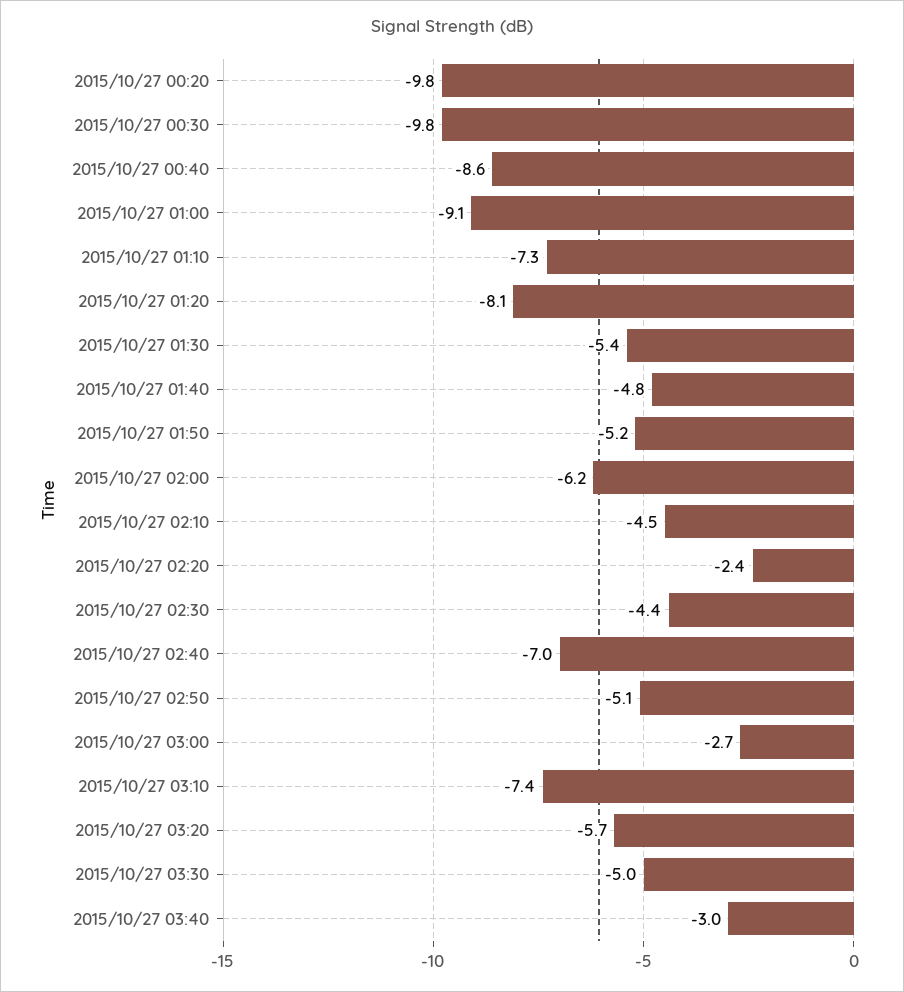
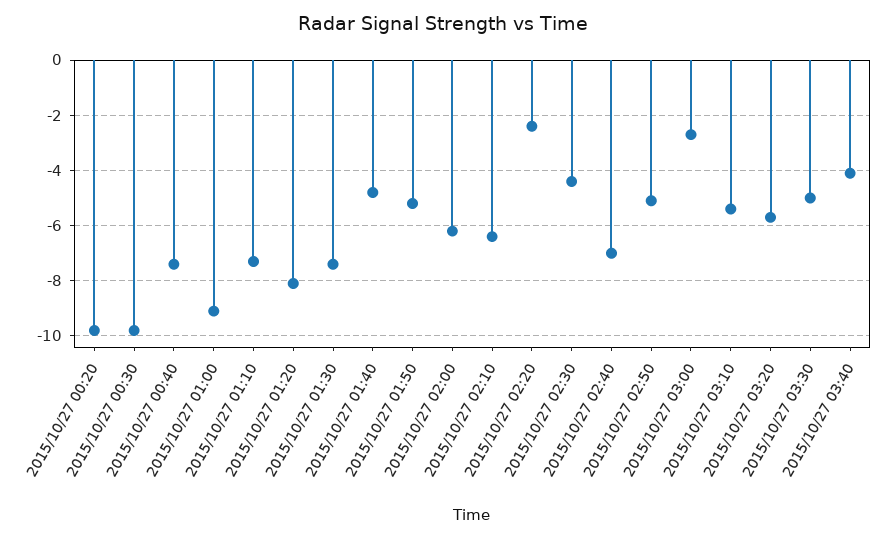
  {
    "2015/10/27 00:20": -9.8,
    "2015/10/27 00:30": -9.8,
-   "2015/10/27 00:40": -8.6,
+   "2015/10/27 00:40": -7.5,
    "2015/10/27 01:00": -9.1,
    "2015/10/27 01:10": -7.3,
    "2015/10/27 01:20": -8.1,
-   "2015/10/27 01:30": -5.4,
+   "2015/10/27 01:30": -7.5,
    "2015/10/27 01:40": -4.8,
    "2015/10/27 01:50": -5.2,
    "2015/10/27 02:00": -6.2,
-   "2015/10/27 02:10": -4.5,
+   "2015/10/27 02:10": -6.5,
    "2015/10/27 02:20": -2.4,
    "2015/10/27 02:30": -4.4,
    "2015/10/27 02:40": -7,
    "2015/10/27 02:50": -5.1,
    "2015/10/27 03:00": -2.7,
-   "2015/10/27 03:10": -7.4,
+   "2015/10/27 03:10": -5.5,
    "2015/10/27 03:20": -5.7,
    "2015/10/27 03:30": -5,
-   "2015/10/27 03:40": -3
+   "2015/10/27 03:40": -4
  }

